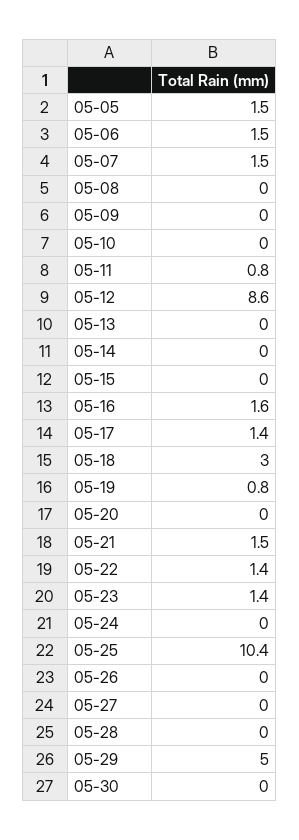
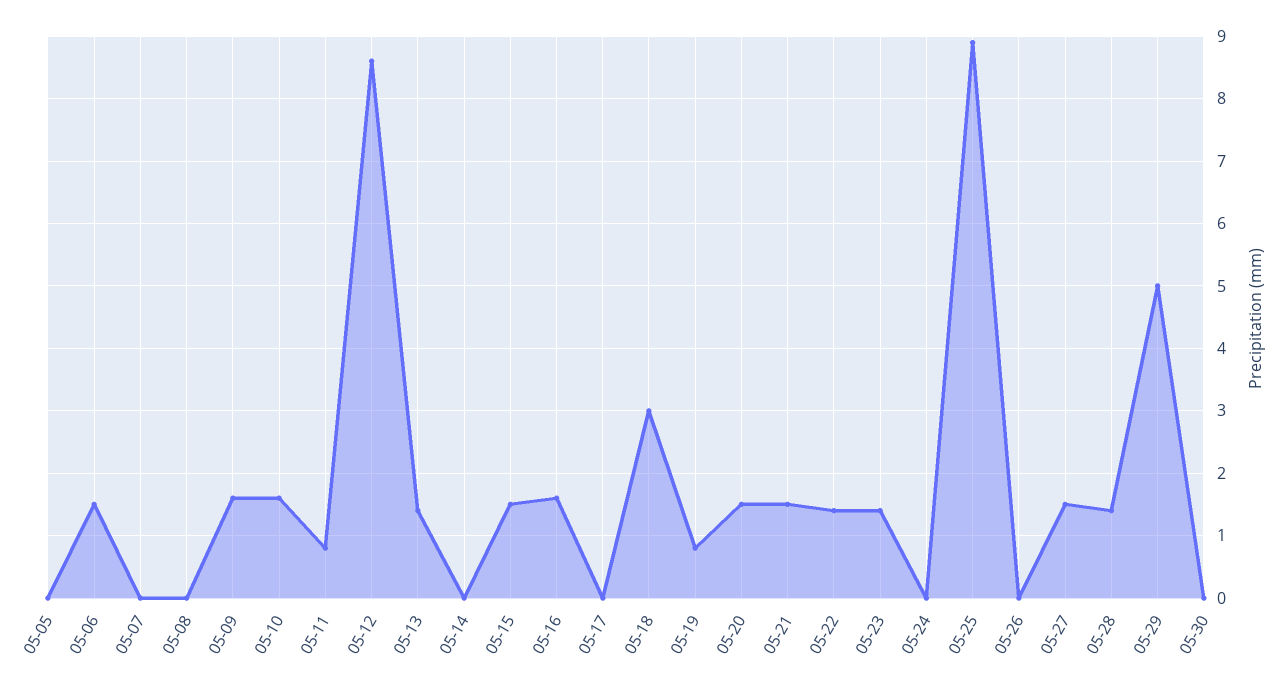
  {
-   "05-05": 1.5,
+   "05-05": 0,
    "05-06": 1.5,
-   "05-07": 1.5,
+   "05-07": 0,
    "05-08": 0,
-   "05-09": 0,
+   "05-09": 1.6,
-   "05-10": 0,
+   "05-10": 1.6,
    "05-11": 0.8,
    "05-12": 8.6,
-   "05-13": 0,
+   "05-13": 1.4,
    "05-14": 0,
-   "05-15": 0,
+   "05-15": 1.5,
    "05-16": 1.6,
-   "05-17": 1.4,
+   "05-17": 0,
    "05-18": 3,
    "05-19": 0.8,
-   "05-20": 0,
+   "05-20": 1.5,
    "05-21": 1.5,
    "05-22": 1.4,
    "05-23": 1.4,
    "05-24": 0,
-   "05-25": 10.4,
+   "05-25": 8.9,
    "05-26": 0,
-   "05-27": 0,
+   "05-27": 1.5,
-   "05-28": 0,
+   "05-28": 1.4,
    "05-29": 5,
    "05-30": 0
  }

